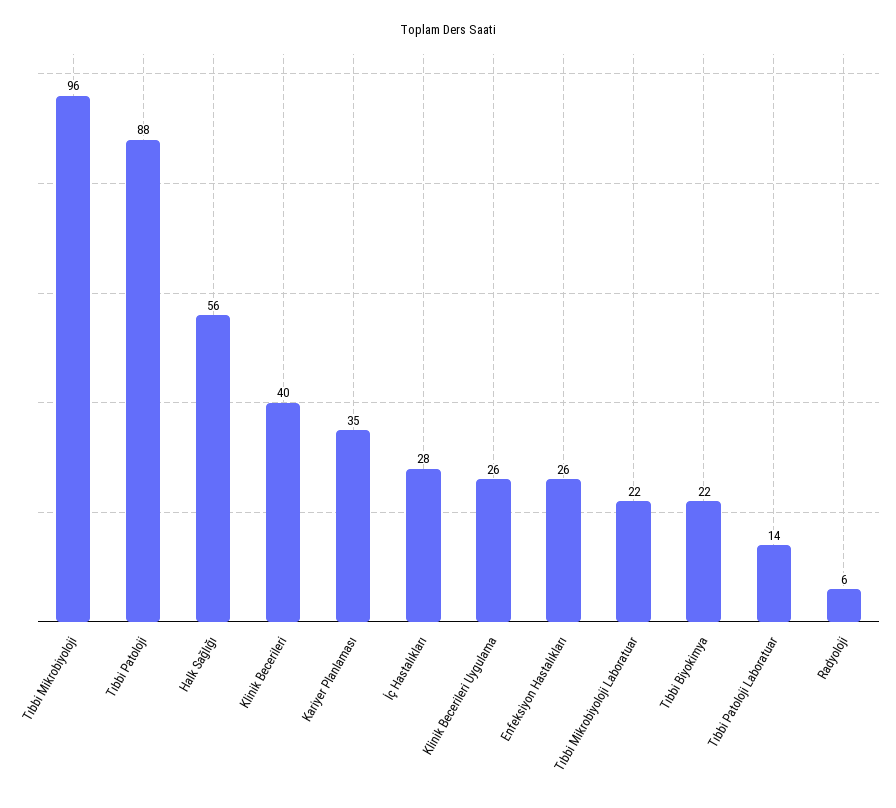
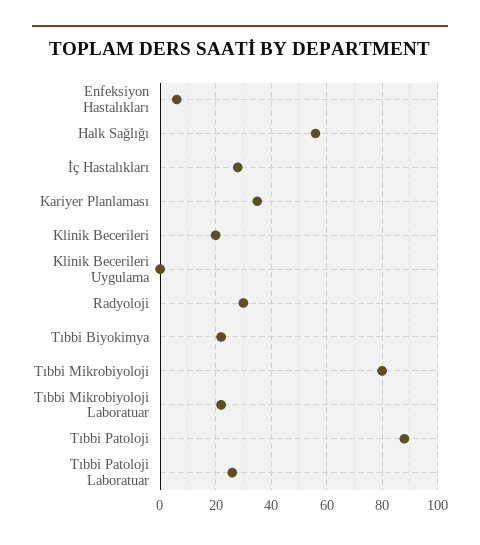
  {
-   "Tıbbi Mikrobiyoloji": 96,
+   "Tıbbi Mikrobiyoloji": 80,
    "Tıbbi Patoloji": 88,
    "Halk Sağlığı": 56,
-   "Klinik Becerileri": 40,
+   "Klinik Becerileri": 20,
    "Kariyer Planlaması": 35,
    "İç Hastalıkları": 28,
-   "Klinik Becerileri Uygulama": 26,
+   "Klinik Becerileri Uygulama": 0,
-   "Enfeksiyon Hastalıkları": 26,
+   "Enfeksiyon Hastalıkları": 5,
    "Tıbbi Mikrobiyoloji Laboratuar": 22,
    "Tıbbi Biyokimya": 22,
-   "Tıbbi Patoloji Laboratuar": 14,
+   "Tıbbi Patoloji Laboratuar": 25,
-   "Radyoloji": 6
+   "Radyoloji": 30
  }

